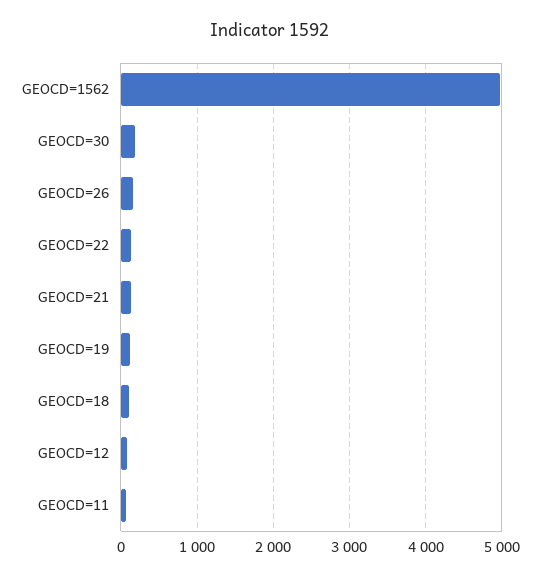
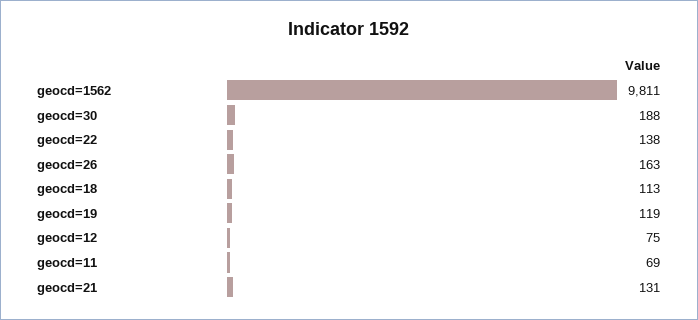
  {
-   "GEOCD=1562": 5000,
+   "GEOCD=1562": 9811,
    "GEOCD=30": 188,
    "GEOCD=26": 163,
    "GEOCD=22": 138,
    "GEOCD=21": 131,
    "GEOCD=19": 119,
    "GEOCD=18": 113,
    "GEOCD=12": 75,
    "GEOCD=11": 69
  }

